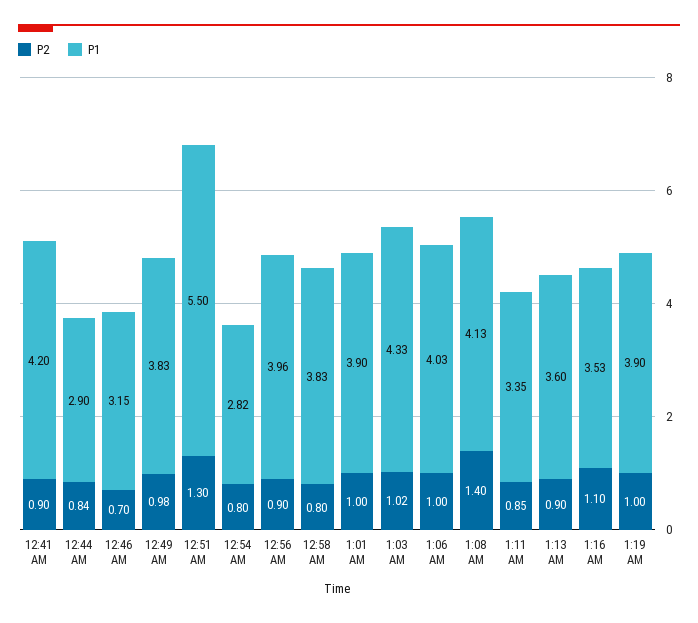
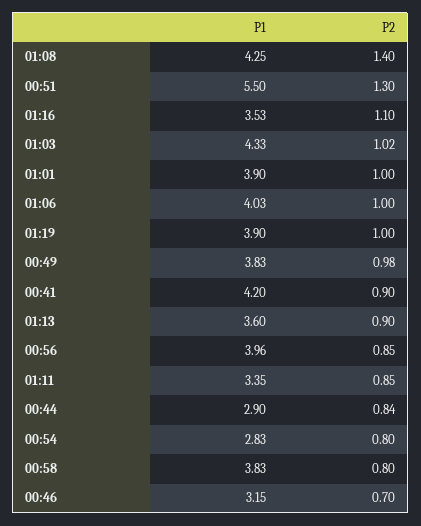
  {
    "P2": {
      "12:41 AM": 0.9,
      "12:44 AM": 0.84,
      "12:46 AM": 0.7,
      "12:49 AM": 0.98,
      "12:51 AM": 1.3,
      "12:54 AM": 0.8,
-     "12:56 AM": 0.9,
+     "12:56 AM": 0.85,
      "12:58 AM": 0.8,
      "1:01 AM": 1,
      "1:03 AM": 1.02,
      "1:06 AM": 1,
      "1:08 AM": 1.4,
      "1:11 AM": 0.85,
      "1:13 AM": 0.9,
      "1:16 AM": 1.1,
      "1:19 AM": 1
    },
    "P1": {
      "12:41 AM": 4.2,
      "12:44 AM": 2.9,
      "12:46 AM": 3.15,
      "12:49 AM": 3.83,
      "12:51 AM": 5.5,
-     "12:54 AM": 2.82,
+     "12:54 AM": 2.83,
      "12:56 AM": 3.96,
      "12:58 AM": 3.83,
      "1:01 AM": 3.9,
      "1:03 AM": 4.33,
      "1:06 AM": 4.03,
-     "1:08 AM": 4.13,
+     "1:08 AM": 4.25,
      "1:11 AM": 3.35,
      "1:13 AM": 3.6,
      "1:16 AM": 3.53,
      "1:19 AM": 3.9
    }
  }

